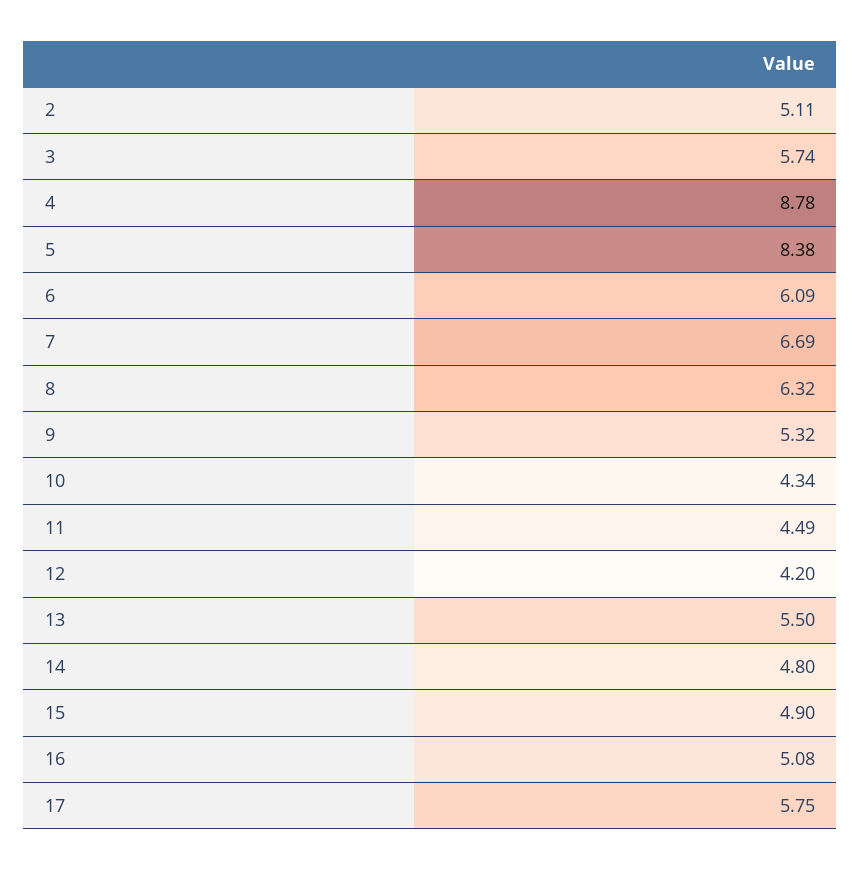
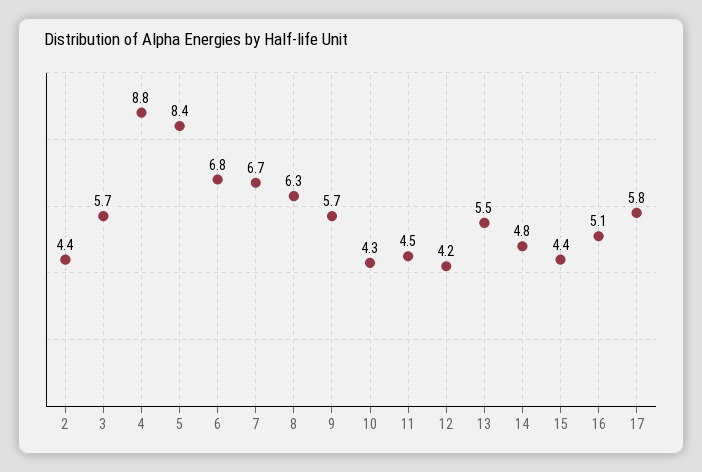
  {
-   "2": 5.11,
+   "2": 4.4,
    "3": 5.74,
    "4": 8.78,
    "5": 8.38,
-   "6": 6.09,
+   "6": 6.8,
    "7": 6.69,
    "8": 6.32,
-   "9": 5.32,
+   "9": 5.7,
    "10": 4.34,
    "11": 4.49,
    "12": 4.2,
    "13": 5.5,
    "14": 4.8,
-   "15": 4.9,
+   "15": 4.4,
    "16": 5.08,
    "17": 5.75
  }

